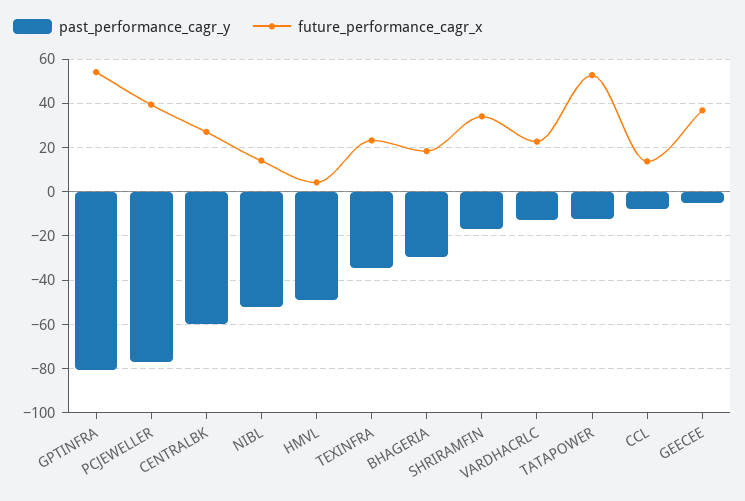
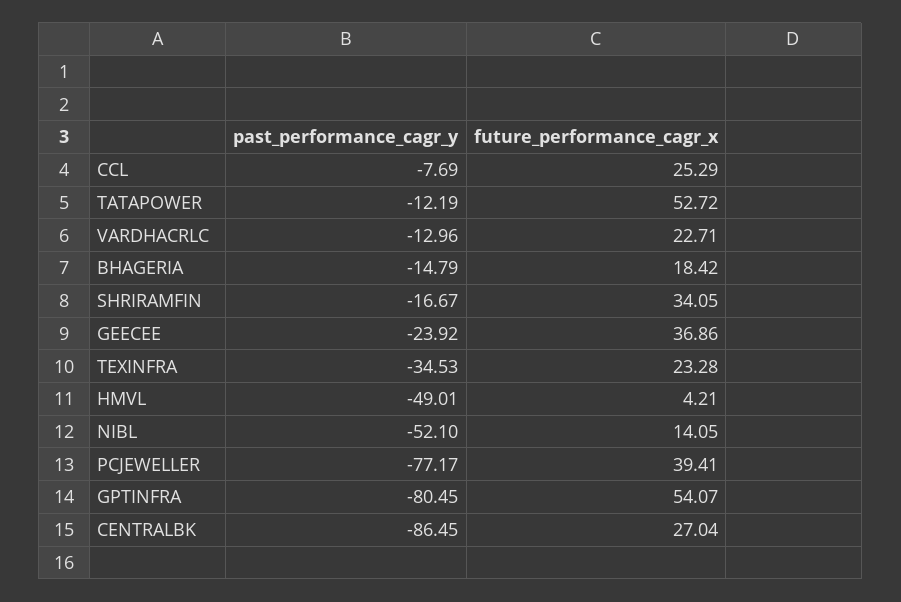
  {
    "past_performance_cagr_y": {
      "GPTINFRA": -80.45,
      "PCJEWELLER": -77.17,
-     "CENTRALBK": -60,
+     "CENTRALBK": -86.45,
      "NIBL": -52.1,
      "HMVL": -49.01,
      "TEXINFRA": -34.53,
-     "BHAGERIA": -30,
+     "BHAGERIA": -14.79,
      "SHRIRAMFIN": -16.67,
      "VARDHACRLC": -12.96,
      "TATAPOWER": -12.19,
      "CCL": -7.69,
-     "GEECEE": -5
+     "GEECEE": -23.92
    },
    "future_performance_cagr_x": {
      "GPTINFRA": 54.07,
      "PCJEWELLER": 39.41,
      "CENTRALBK": 27.04,
      "NIBL": 14.05,
      "HMVL": 4.21,
      "TEXINFRA": 23.28,
      "BHAGERIA": 18.42,
      "SHRIRAMFIN": 34.05,
      "VARDHACRLC": 22.71,
      "TATAPOWER": 52.72,
-     "CCL": 15,
+     "CCL": 25.29,
      "GEECEE": 36.86
    }
  }

